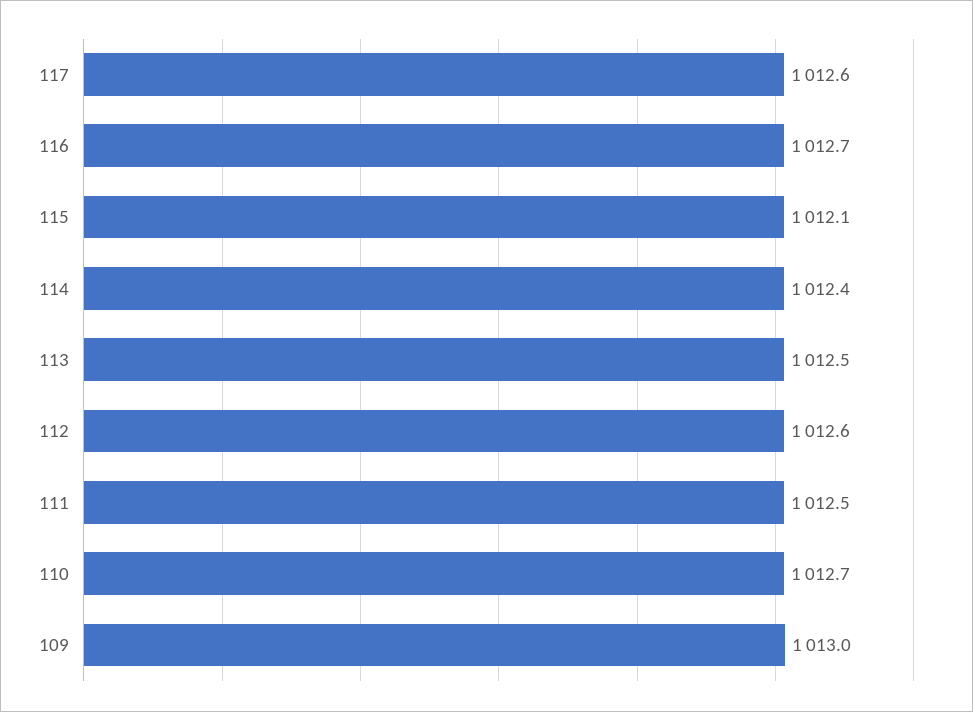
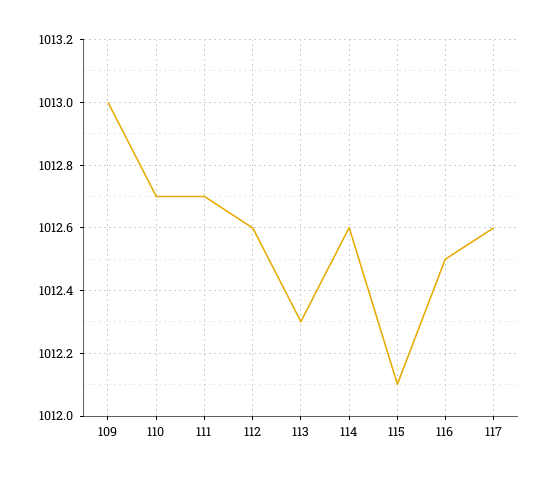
  {
    "117": 1012.6,
-   "116": 1012.7,
+   "116": 1012.5,
    "115": 1012.1,
-   "114": 1012.4,
+   "114": 1012.6,
-   "113": 1012.5,
+   "113": 1012.3,
    "112": 1012.6,
-   "111": 1012.5,
+   "111": 1012.7,
    "110": 1012.7,
    "109": 1013
  }

